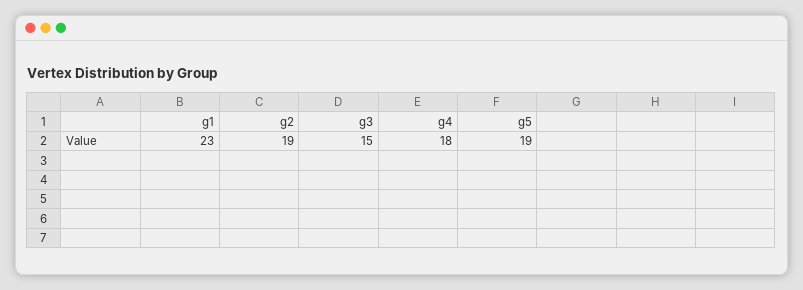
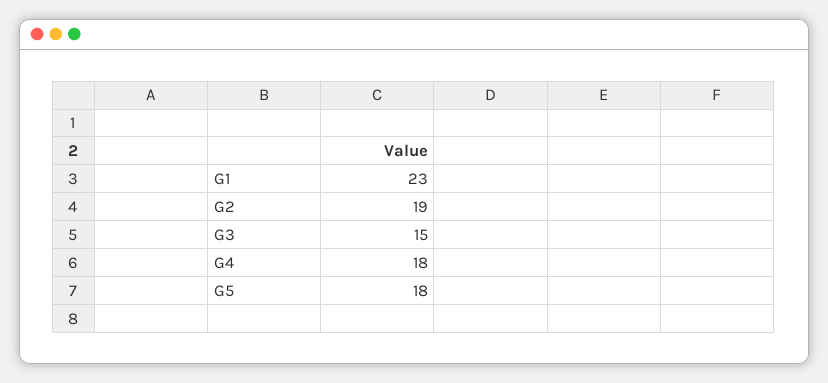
  {
    "g1": 23,
    "g2": 19,
    "g3": 15,
    "g4": 18,
-   "g5": 19
+   "g5": 18
  }

